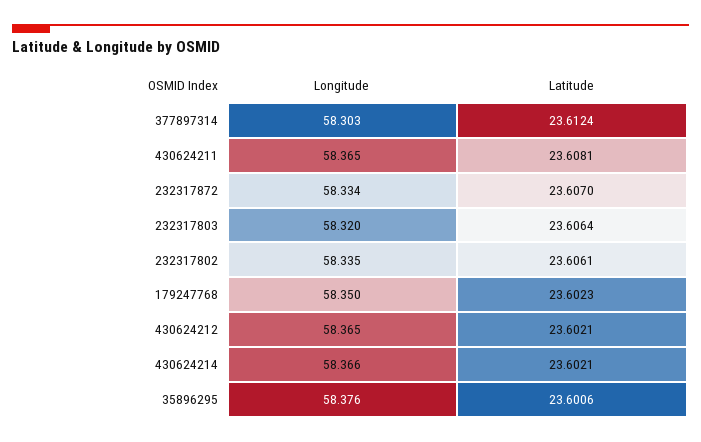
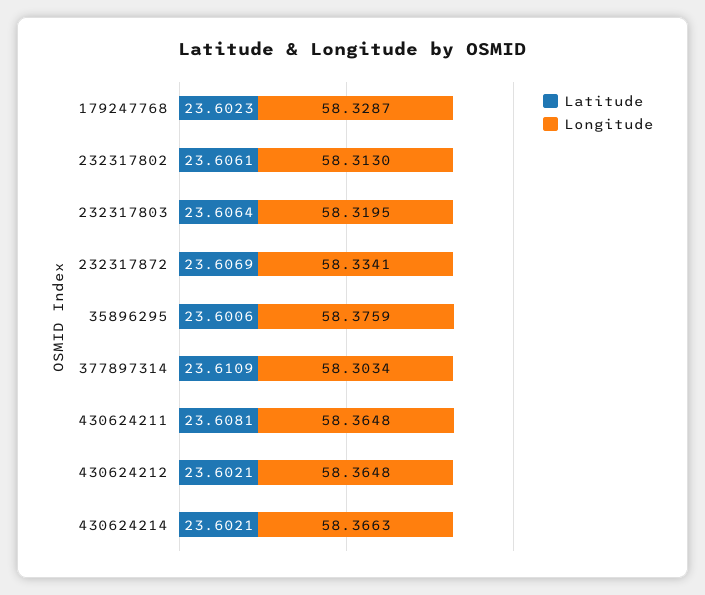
  {
    "Longitude": {
      "377897314": 58.3034,
      "430624211": 58.3648,
      "232317872": 58.3341,
      "232317803": 58.3195,
-     "232317802": 58.335,
+     "232317802": 58.313,
-     "179247768": 58.35,
+     "179247768": 58.3287,
      "430624212": 58.3648,
      "430624214": 58.3663,
      "35896295": 58.3759
    },
    "Latitude": {
-     "377897314": 23.6124,
+     "377897314": 23.6109,
      "430624211": 23.6081,
-     "232317872": 23.607,
+     "232317872": 23.6069,
      "232317803": 23.6064,
      "232317802": 23.6061,
      "179247768": 23.6023,
      "430624212": 23.6021,
      "430624214": 23.6021,
      "35896295": 23.6006
    }
  }

